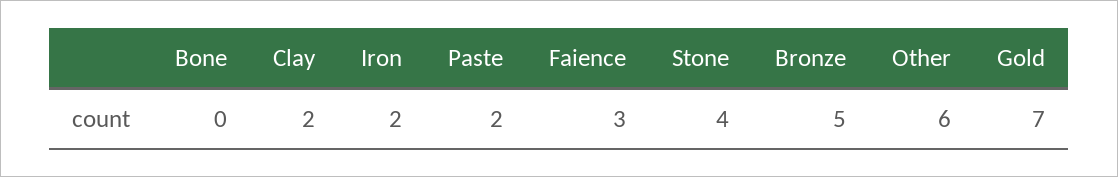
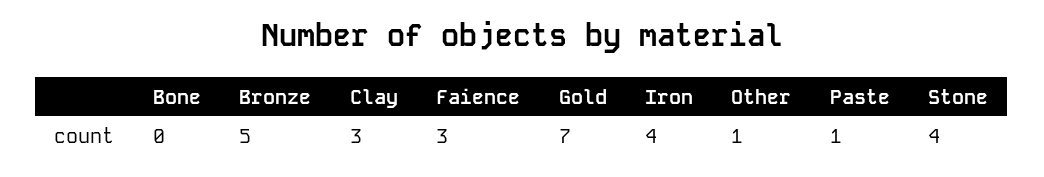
  {
    "Bone": 0,
-   "Clay": 2,
+   "Clay": 3,
-   "Iron": 2,
+   "Iron": 4,
-   "Paste": 2,
+   "Paste": 1,
    "Faience": 3,
    "Stone": 4,
    "Bronze": 5,
-   "Other": 6,
+   "Other": 1,
    "Gold": 7
  }

